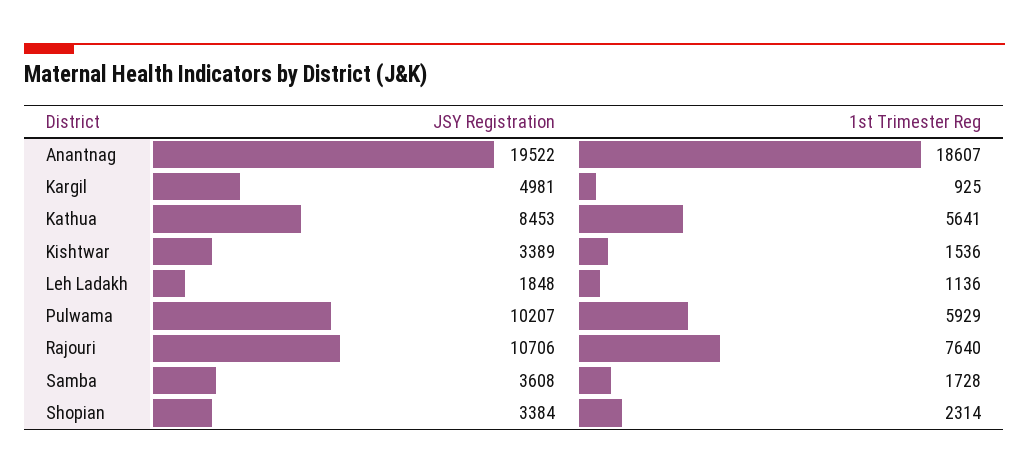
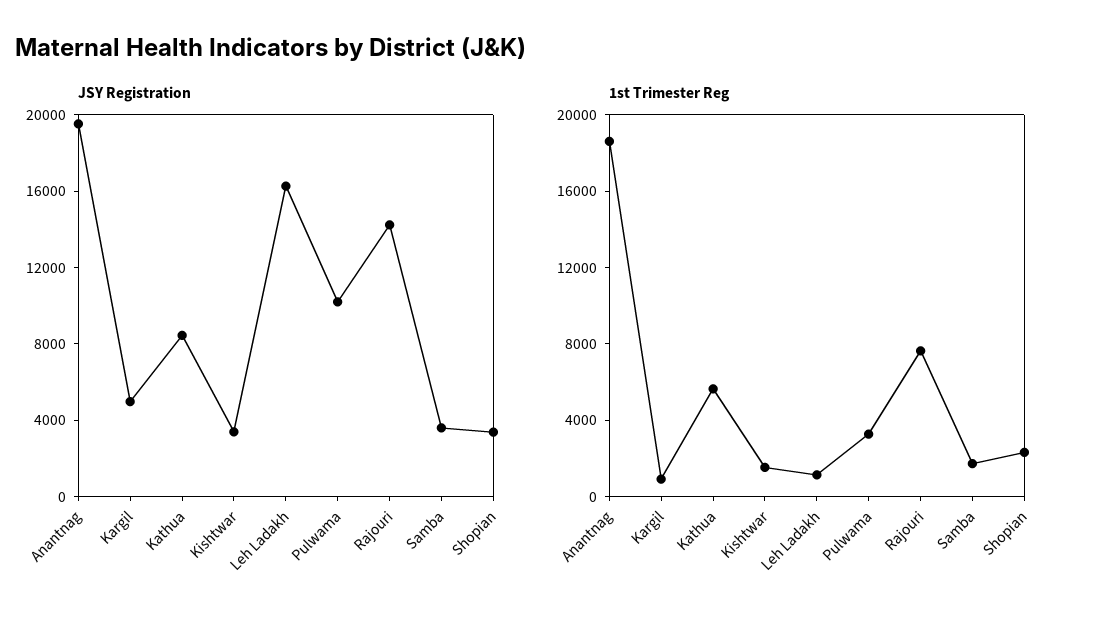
  {
    "JSY Registration": {
      "Anantnag": 19522,
      "Kargil": 4981,
      "Kathua": 8453,
      "Kishtwar": 3389,
-     "Leh Ladakh": 1848,
+     "Leh Ladakh": 16000,
      "Pulwama": 10207,
-     "Rajouri": 10706,
+     "Rajouri": 14000,
      "Samba": 3608,
      "Shopian": 3384
    },
    "1st Trimester Reg": {
      "Anantnag": 18607,
      "Kargil": 925,
      "Kathua": 5641,
      "Kishtwar": 1536,
      "Leh Ladakh": 1136,
-     "Pulwama": 5929,
+     "Pulwama": 3000,
      "Rajouri": 7640,
      "Samba": 1728,
      "Shopian": 2314
    }
  }

